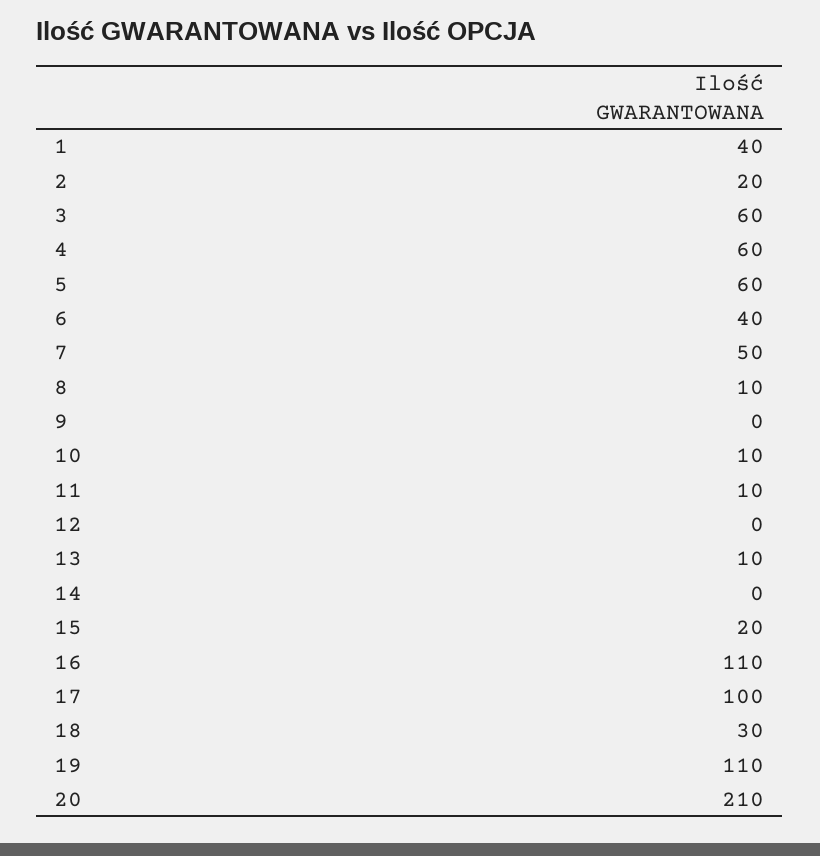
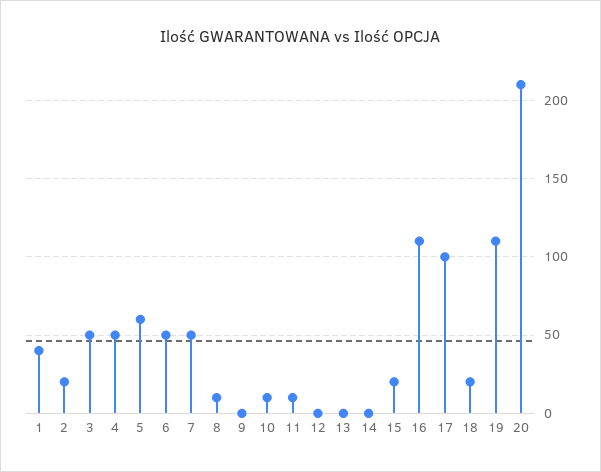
  {
    "1": 40,
    "2": 20,
-   "3": 60,
+   "3": 50,
-   "4": 60,
+   "4": 50,
    "5": 60,
-   "6": 40,
+   "6": 50,
    "7": 50,
    "8": 10,
    "9": 0,
    "10": 10,
    "11": 10,
    "12": 0,
-   "13": 10,
+   "13": 0,
    "14": 0,
    "15": 20,
    "16": 110,
    "17": 100,
-   "18": 30,
+   "18": 20,
    "19": 110,
    "20": 210
  }

